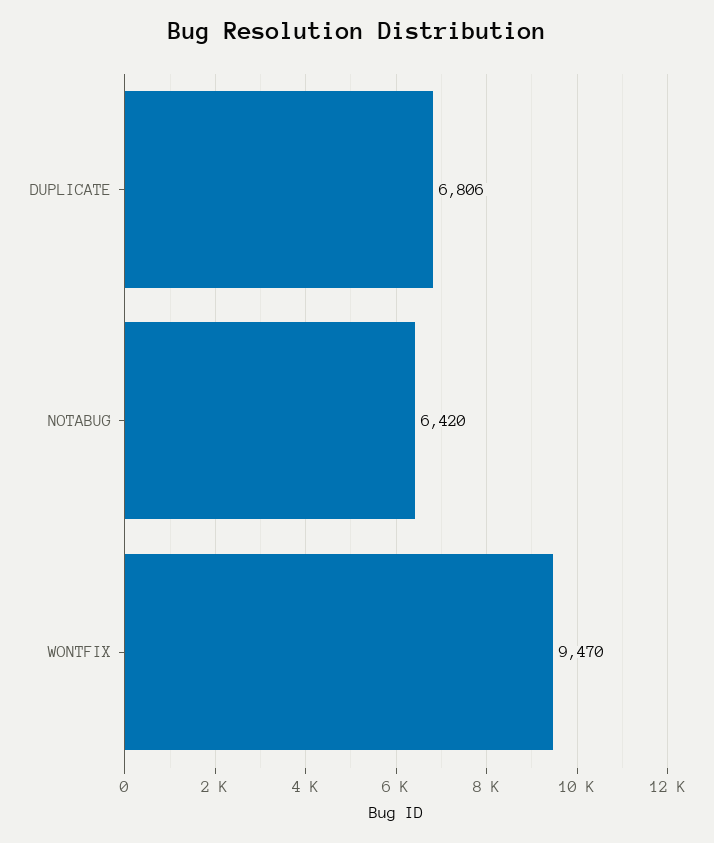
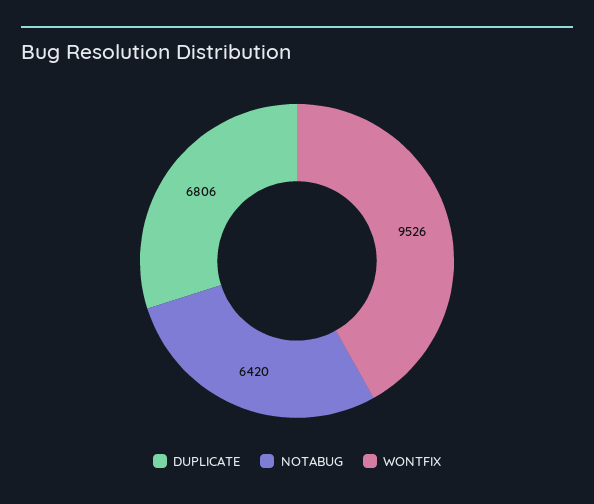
  {
    "DUPLICATE": 6806,
    "NOTABUG": 6420,
-   "WONTFIX": 9470
+   "WONTFIX": 9526
  }

